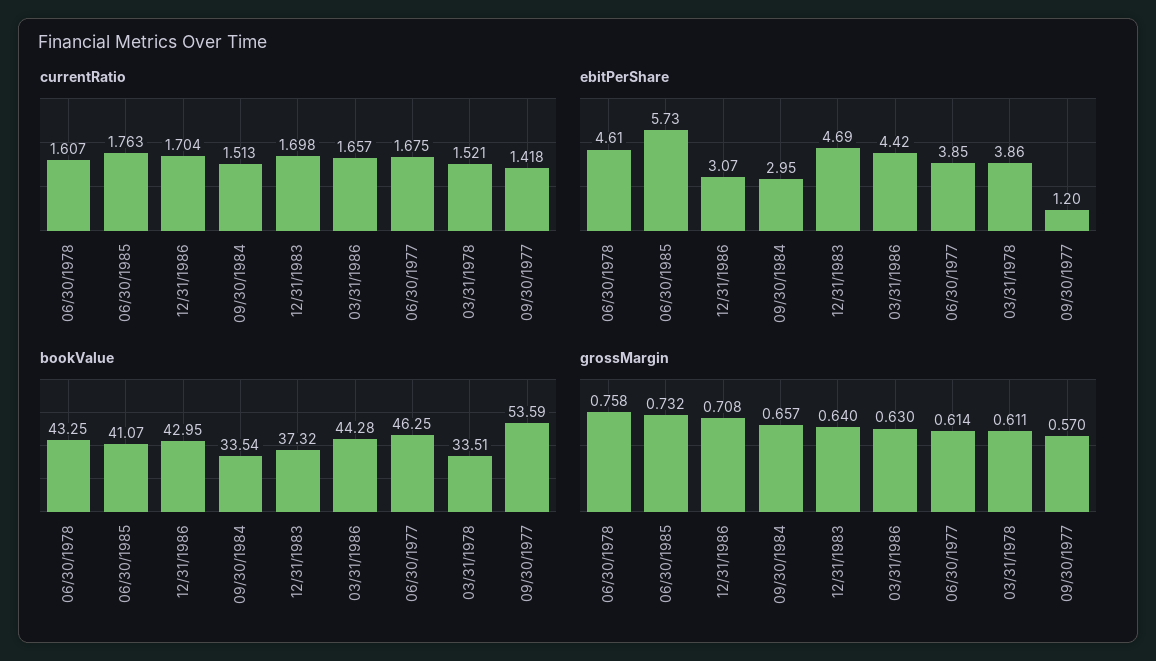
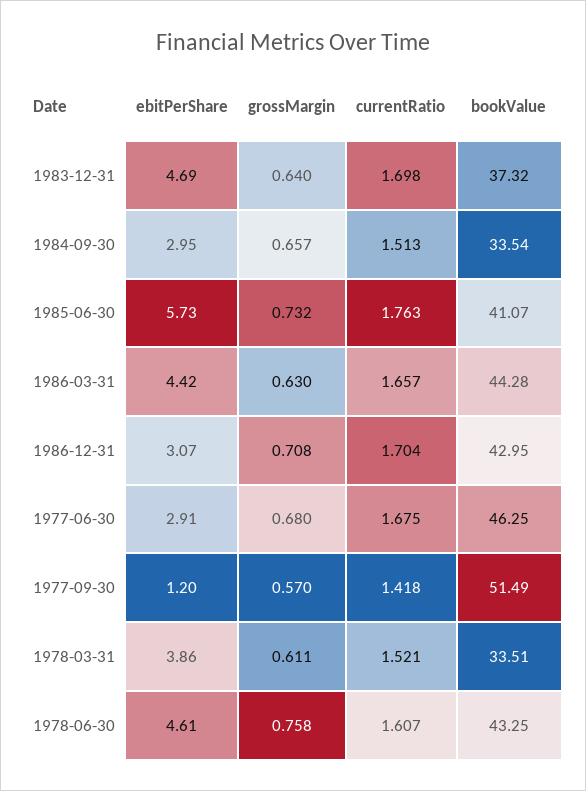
  {
    "currentRatio": {
      "06/30/1978": 1.607,
      "06/30/1985": 1.763,
      "12/31/1986": 1.704,
      "09/30/1984": 1.513,
      "12/31/1983": 1.698,
      "03/31/1986": 1.657,
      "06/30/1977": 1.675,
      "03/31/1978": 1.521,
      "09/30/1977": 1.418
    },
    "ebitPerShare": {
      "06/30/1978": 4.61,
      "06/30/1985": 5.73,
      "12/31/1986": 3.07,
      "09/30/1984": 2.95,
      "12/31/1983": 4.69,
      "03/31/1986": 4.42,
-     "06/30/1977": 3.85,
+     "06/30/1977": 2.91,
      "03/31/1978": 3.86,
      "09/30/1977": 1.2
    },
    "bookValue": {
      "06/30/1978": 43.25,
      "06/30/1985": 41.07,
      "12/31/1986": 42.95,
      "09/30/1984": 33.54,
      "12/31/1983": 37.32,
      "03/31/1986": 44.28,
      "06/30/1977": 46.25,
      "03/31/1978": 33.51,
-     "09/30/1977": 53.59
+     "09/30/1977": 51.49
    },
    "grossMargin": {
      "06/30/1978": 0.758,
      "06/30/1985": 0.732,
      "12/31/1986": 0.708,
      "09/30/1984": 0.657,
      "12/31/1983": 0.64,
      "03/31/1986": 0.63,
-     "06/30/1977": 0.614,
+     "06/30/1977": 0.68,
      "03/31/1978": 0.611,
      "09/30/1977": 0.57
    }
  }

